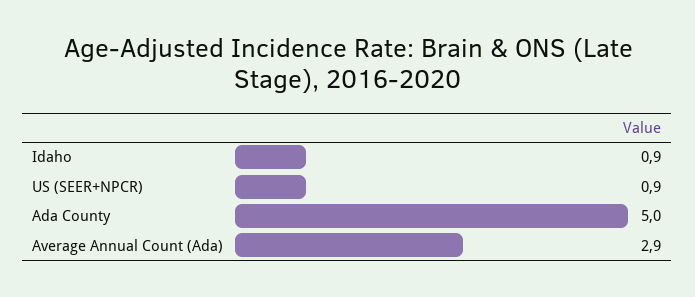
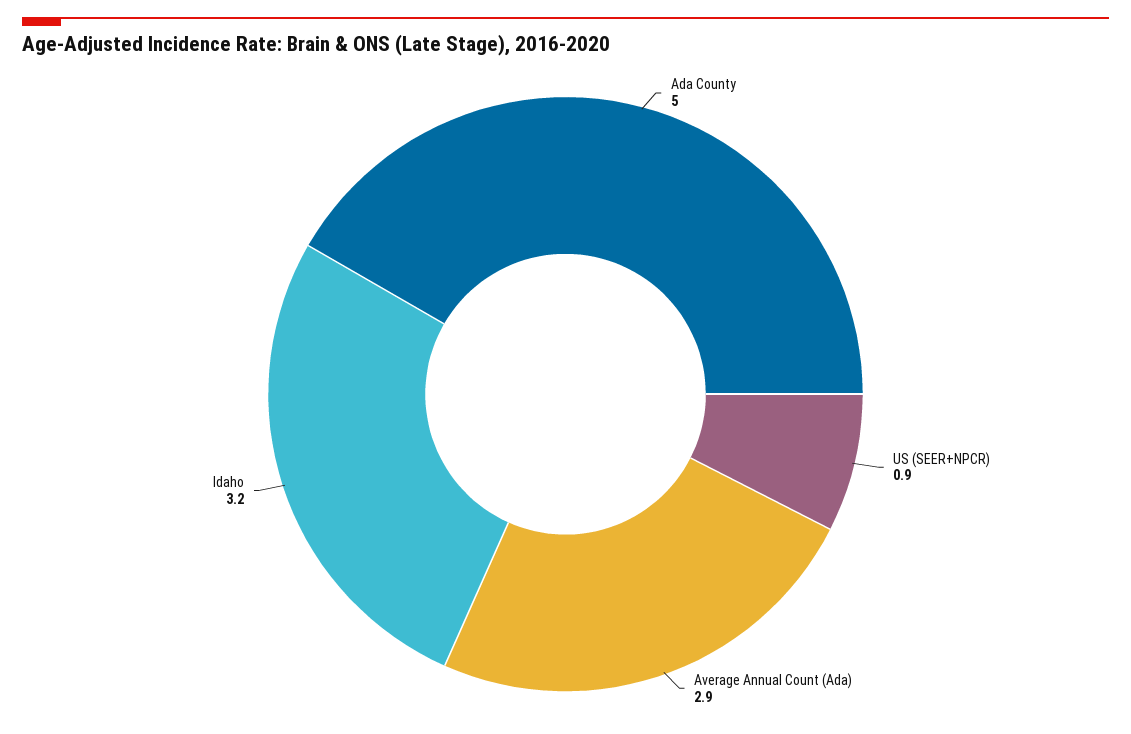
  {
-   "Idaho": 0.9,
+   "Idaho": 3.2,
    "US (SEER+NPCR)": 0.9,
    "Ada County": 5,
    "Average Annual Count (Ada)": 2.9
  }

